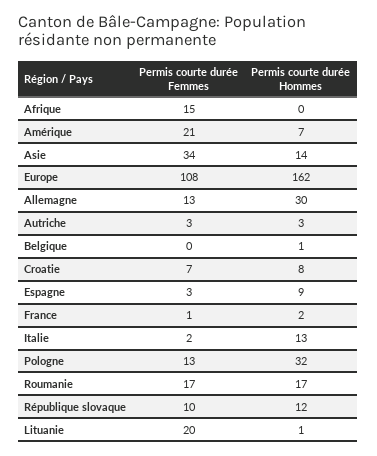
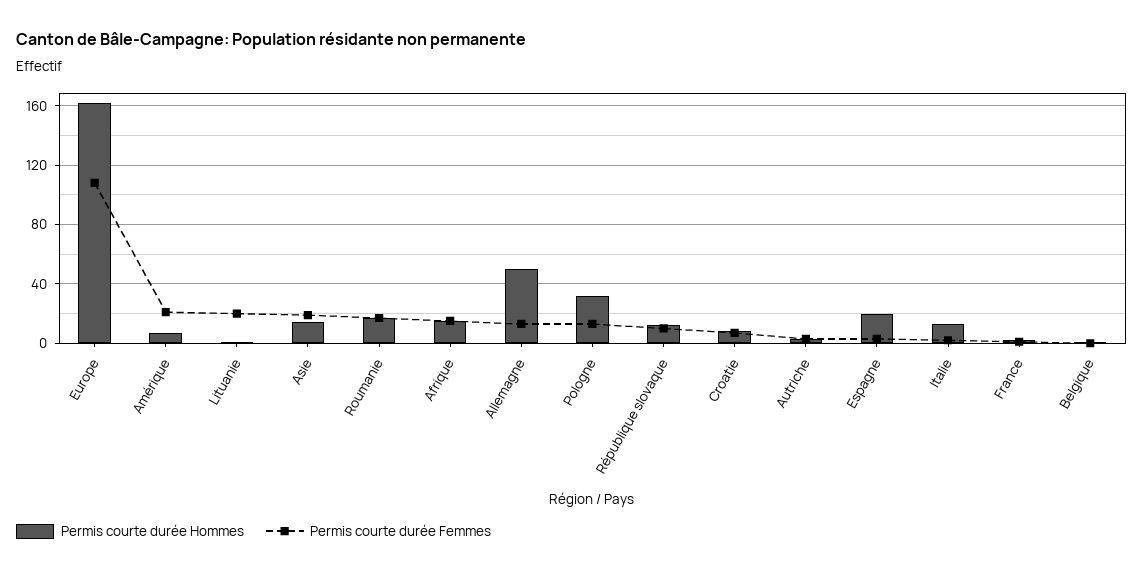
  {
    "Permis courte durée Femmes": {
      "Afrique": 15,
      "Amérique": 21,
-     "Asie": 34,
+     "Asie": 20,
      "Europe": 108,
      "Allemagne": 13,
      "Autriche": 3,
      "Belgique": 0,
      "Croatie": 7,
      "Espagne": 3,
      "France": 1,
      "Italie": 2,
      "Pologne": 13,
      "Roumanie": 17,
      "République slovaque": 10,
      "Lituanie": 20
    },
    "Permis courte durée Hommes": {
-     "Afrique": 0,
+     "Afrique": 15,
      "Amérique": 7,
      "Asie": 14,
      "Europe": 162,
-     "Allemagne": 30,
+     "Allemagne": 50,
      "Autriche": 3,
      "Belgique": 1,
      "Croatie": 8,
-     "Espagne": 9,
+     "Espagne": 20,
      "France": 2,
      "Italie": 13,
      "Pologne": 32,
      "Roumanie": 17,
      "République slovaque": 12,
      "Lituanie": 1
    }
  }

